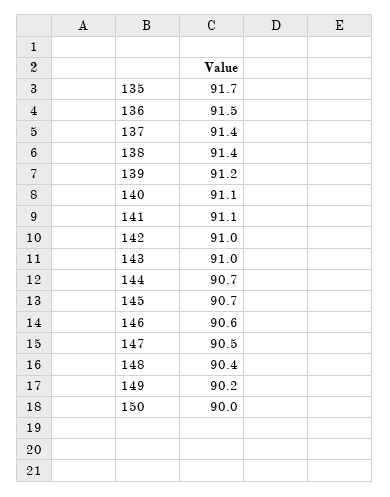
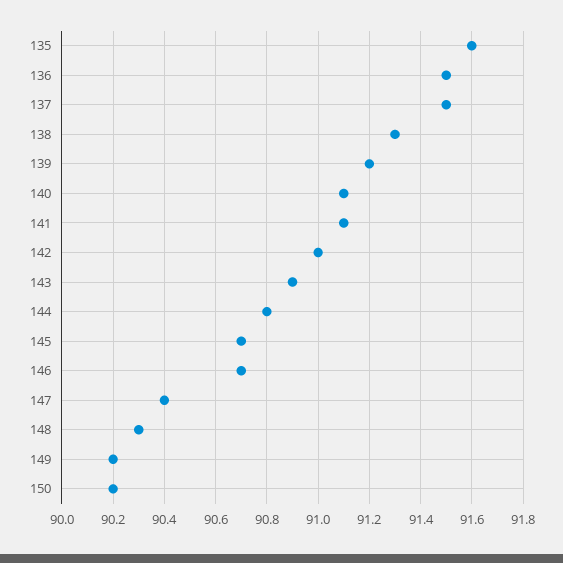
  {
-   "135": 91.7,
+   "135": 91.6,
    "136": 91.5,
-   "137": 91.4,
+   "137": 91.5,
-   "138": 91.4,
+   "138": 91.3,
    "139": 91.2,
    "140": 91.1,
    "141": 91.1,
    "142": 91,
-   "143": 91,
+   "143": 90.9,
-   "144": 90.7,
+   "144": 90.8,
    "145": 90.7,
-   "146": 90.6,
+   "146": 90.7,
-   "147": 90.5,
+   "147": 90.4,
-   "148": 90.4,
+   "148": 90.3,
    "149": 90.2,
-   "150": 90
+   "150": 90.2
  }

